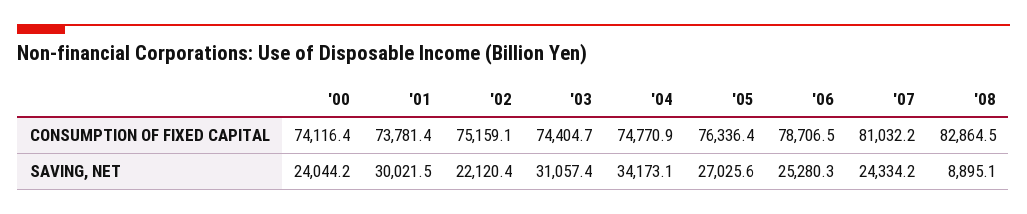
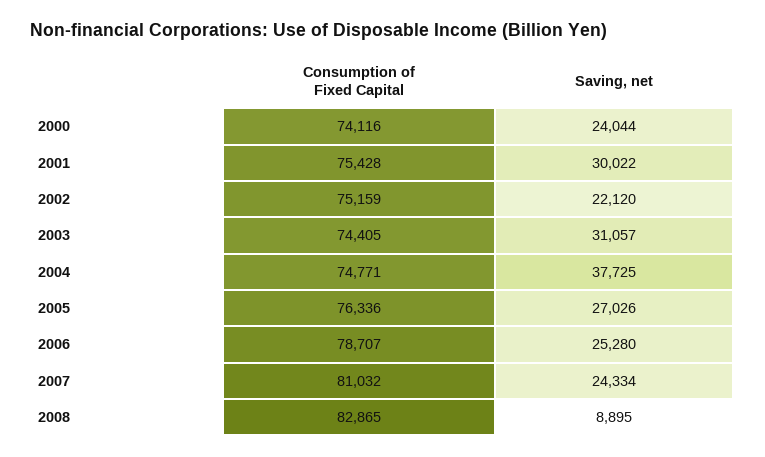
  {
    "'00": {
      "CONSUMPTION OF FIXED CAPITAL": 74116.4,
      "SAVING, NET": 24044.2
    },
    "'01": {
-     "CONSUMPTION OF FIXED CAPITAL": 73781.4,
+     "CONSUMPTION OF FIXED CAPITAL": 75428,
      "SAVING, NET": 30021.5
    },
    "'02": {
      "CONSUMPTION OF FIXED CAPITAL": 75159.1,
      "SAVING, NET": 22120.4
    },
    "'03": {
      "CONSUMPTION OF FIXED CAPITAL": 74404.7,
      "SAVING, NET": 31057.4
    },
    "'04": {
      "CONSUMPTION OF FIXED CAPITAL": 74770.9,
-     "SAVING, NET": 34173.1
+     "SAVING, NET": 37725
    },
    "'05": {
      "CONSUMPTION OF FIXED CAPITAL": 76336.4,
      "SAVING, NET": 27025.6
    },
    "'06": {
      "CONSUMPTION OF FIXED CAPITAL": 78706.5,
      "SAVING, NET": 25280.3
    },
    "'07": {
      "CONSUMPTION OF FIXED CAPITAL": 81032.2,
      "SAVING, NET": 24334.2
    },
    "'08": {
      "CONSUMPTION OF FIXED CAPITAL": 82864.5,
      "SAVING, NET": 8895.1
    }
  }

